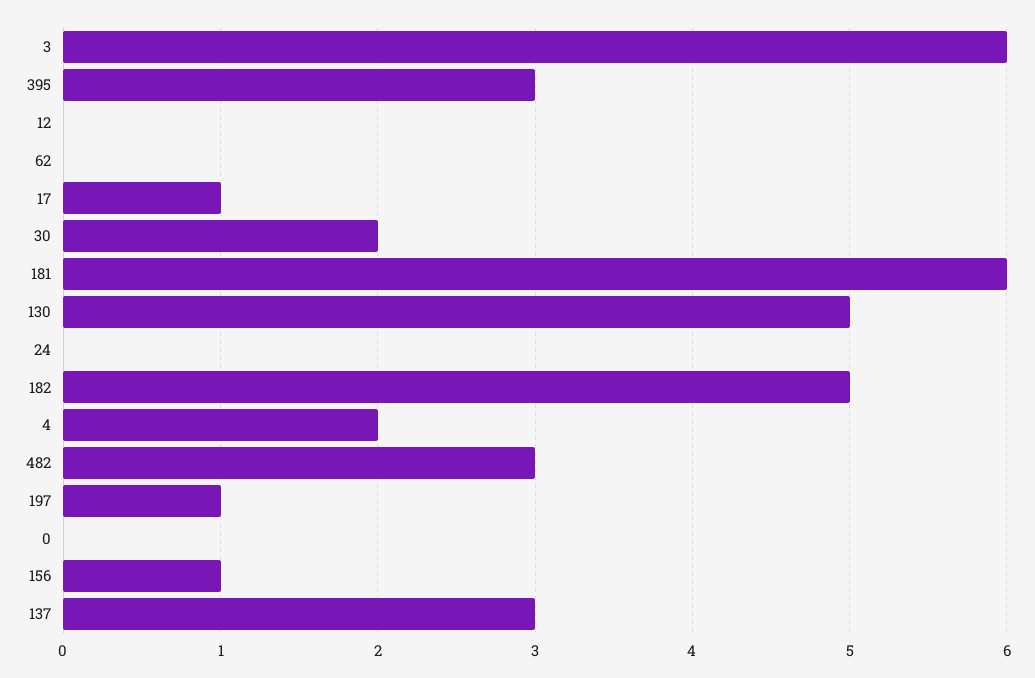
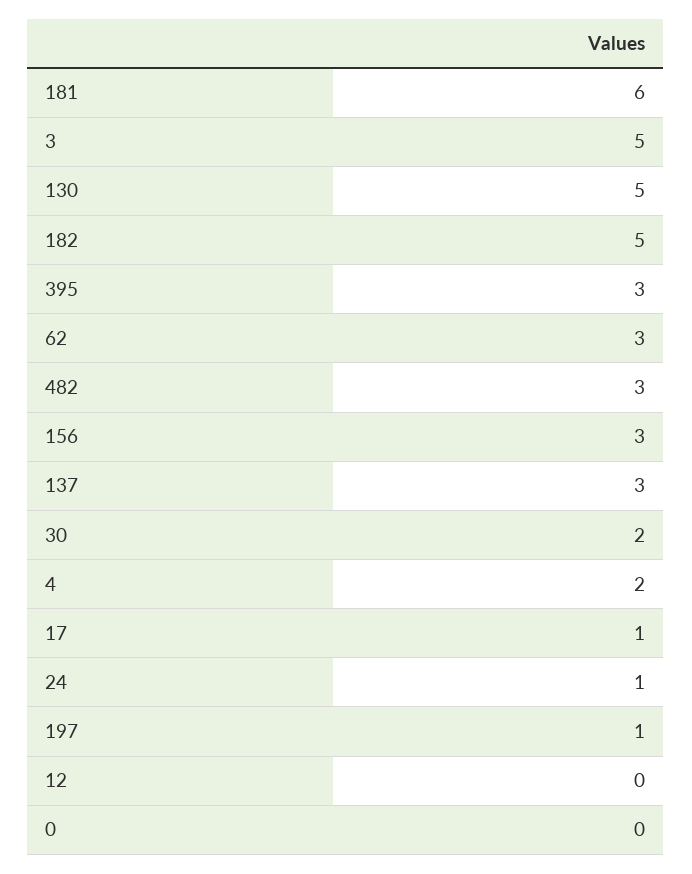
  {
-   "3": 6,
+   "3": 5,
    "395": 3,
    "12": 0,
-   "62": 0,
+   "62": 3,
    "17": 1,
    "30": 2,
    "181": 6,
    "130": 5,
-   "24": 0,
+   "24": 1,
    "182": 5,
    "4": 2,
    "482": 3,
    "197": 1,
    "0": 0,
-   "156": 1,
+   "156": 3,
    "137": 3
  }

